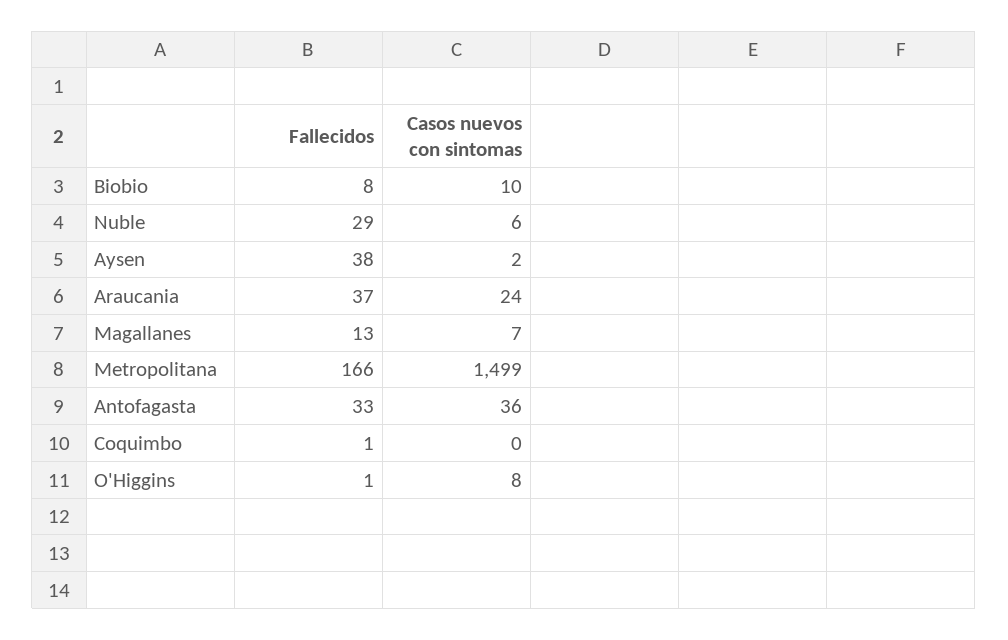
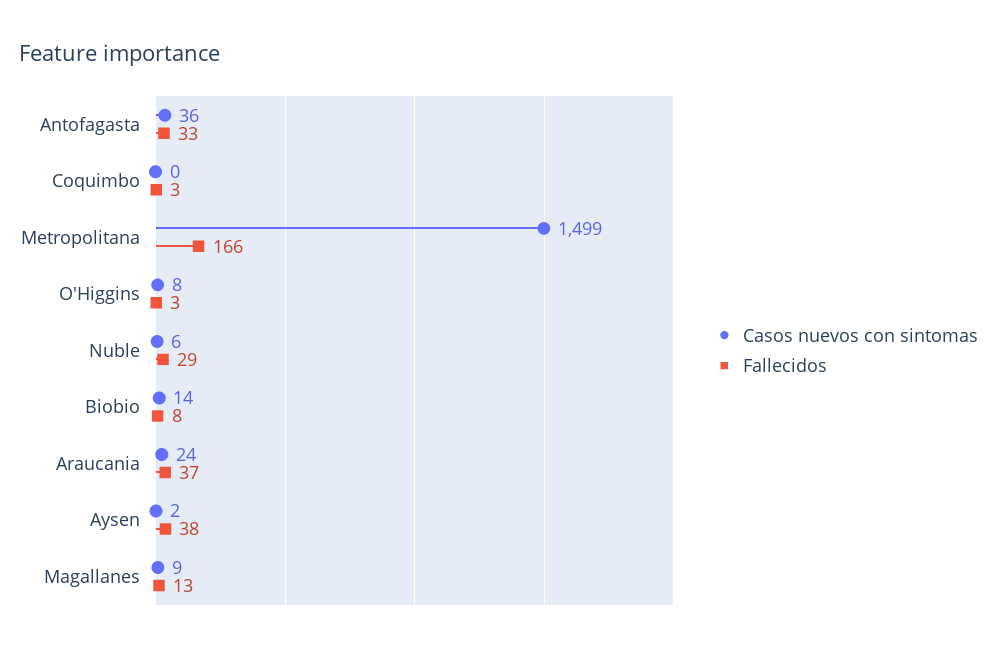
  {
    "Fallecidos": {
      "Biobio": 8,
      "Nuble": 29,
      "Aysen": 38,
      "Araucania": 37,
      "Magallanes": 13,
      "Metropolitana": 166,
      "Antofagasta": 33,
-     "Coquimbo": 1,
+     "Coquimbo": 3,
-     "O'Higgins": 1
+     "O'Higgins": 3
    },
    "Casos nuevos con sintomas": {
-     "Biobio": 10,
+     "Biobio": 14,
      "Nuble": 6,
      "Aysen": 2,
      "Araucania": 24,
-     "Magallanes": 7,
+     "Magallanes": 9,
      "Metropolitana": 1499,
      "Antofagasta": 36,
      "Coquimbo": 0,
      "O'Higgins": 8
    }
  }

